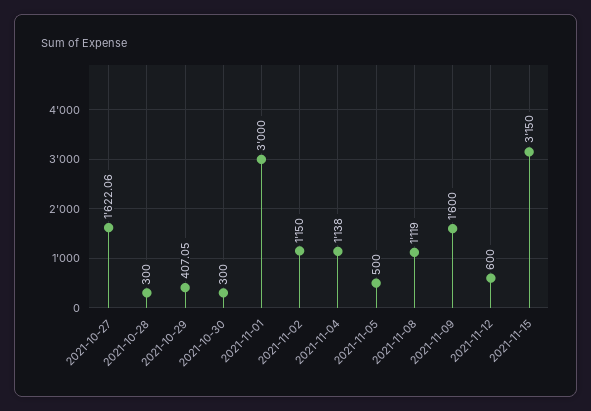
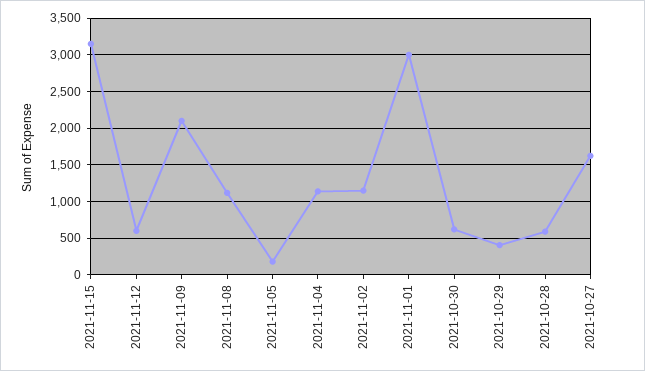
  {
    "2021-10-27": 1622.06,
-   "2021-10-28": 300,
+   "2021-10-28": 600,
    "2021-10-29": 407.05,
-   "2021-10-30": 300,
+   "2021-10-30": 600,
    "2021-11-01": 3000,
    "2021-11-02": 1150,
    "2021-11-04": 1138,
-   "2021-11-05": 500,
+   "2021-11-05": 200,
    "2021-11-08": 1119,
-   "2021-11-09": 1600,
+   "2021-11-09": 2100,
    "2021-11-12": 600,
    "2021-11-15": 3150
  }

